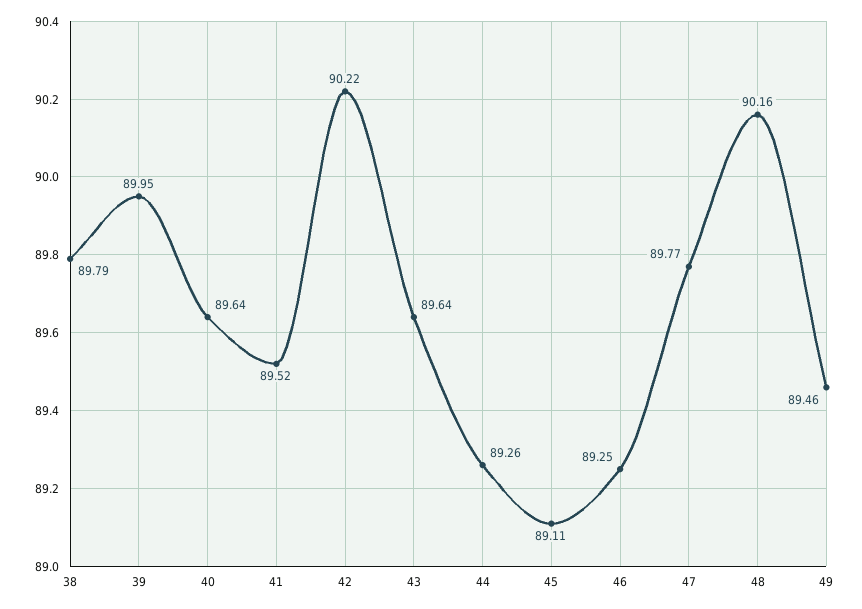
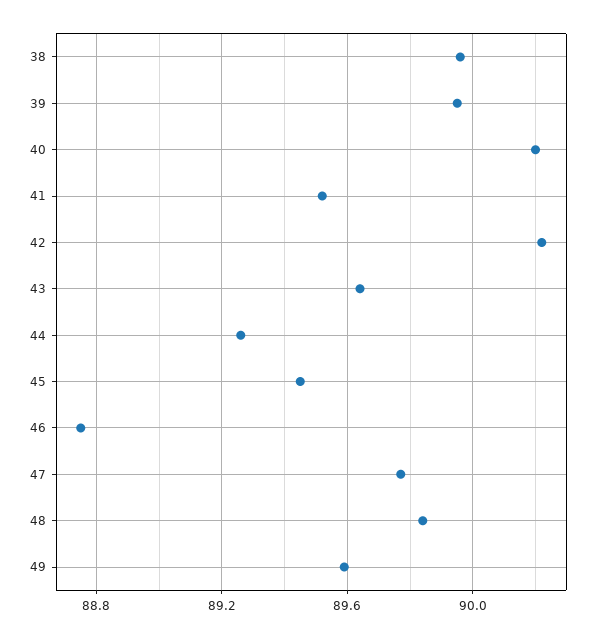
  {
-   "38": 89.79,
+   "38": 89.95,
    "39": 89.95,
-   "40": 89.64,
+   "40": 90.2,
    "41": 89.52,
    "42": 90.22,
    "43": 89.64,
    "44": 89.26,
-   "45": 89.11,
+   "45": 89.45,
-   "46": 89.25,
+   "46": 88.75,
    "47": 89.77,
-   "48": 90.16,
+   "48": 89.85,
-   "49": 89.46
+   "49": 89.6
  }

